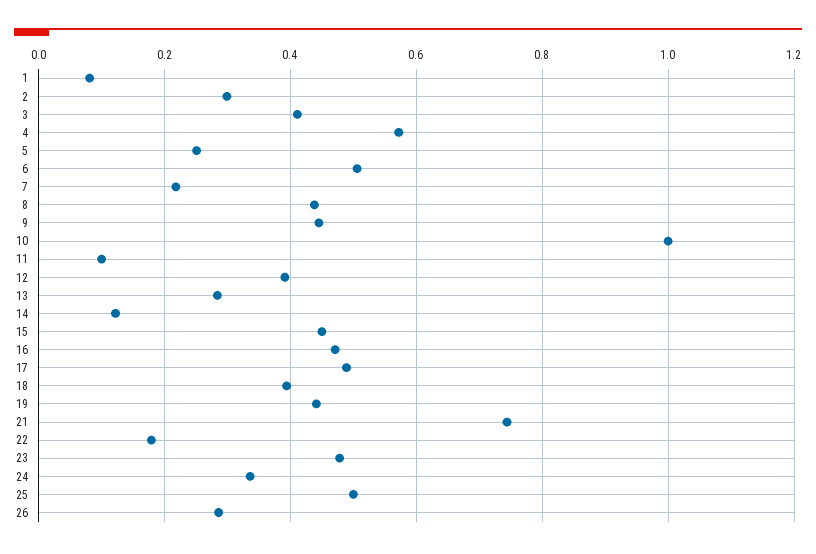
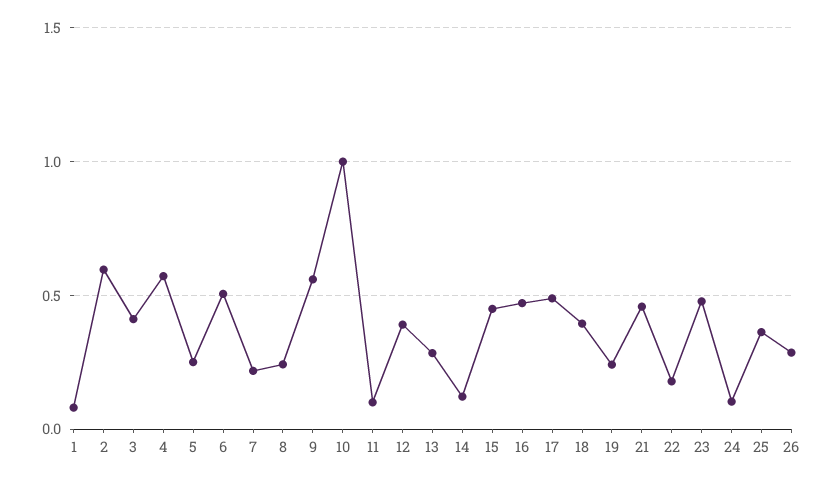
  {
    "1": 0.08,
-   "2": 0.3,
+   "2": 0.6,
    "3": 0.42,
    "4": 0.58,
    "5": 0.26,
    "6": 0.5,
    "7": 0.22,
-   "8": 0.44,
+   "8": 0.25,
-   "9": 0.44,
+   "9": 0.55,
    "10": 1,
    "11": 0.1,
    "12": 0.4,
    "13": 0.28,
    "14": 0.12,
    "15": 0.46,
    "16": 0.48,
    "17": 0.48,
    "18": 0.4,
-   "19": 0.44,
+   "19": 0.25,
-   "21": 0.74,
+   "21": 0.45,
    "22": 0.18,
    "23": 0.48,
-   "24": 0.34,
+   "24": 0.1,
-   "25": 0.5,
+   "25": 0.35,
    "26": 0.28
  }

